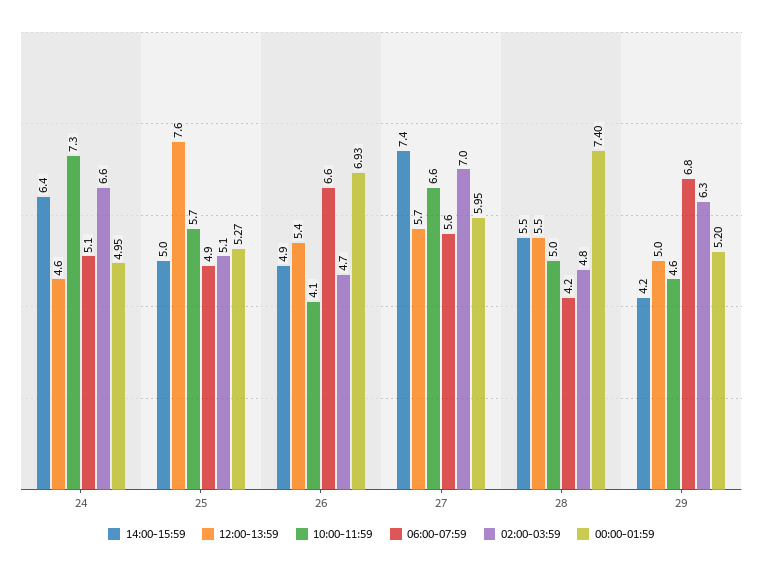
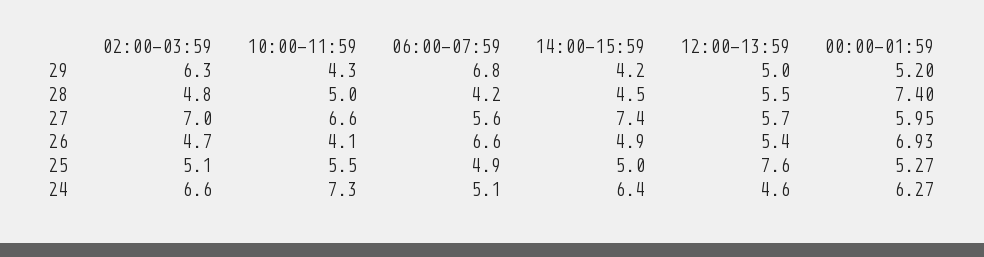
  {
    "14:00-15:59": {
      "24": 6.4,
      "25": 5,
      "26": 4.9,
      "27": 7.4,
-     "28": 5.5,
+     "28": 4.5,
      "29": 4.2
    },
    "12:00-13:59": {
      "24": 4.6,
      "25": 7.6,
      "26": 5.4,
      "27": 5.7,
      "28": 5.5,
      "29": 5
    },
    "10:00-11:59": {
      "24": 7.3,
-     "25": 5.7,
+     "25": 5.5,
      "26": 4.1,
      "27": 6.6,
      "28": 5,
-     "29": 4.6
+     "29": 4.3
    },
    "06:00-07:59": {
      "24": 5.1,
      "25": 4.9,
      "26": 6.6,
      "27": 5.6,
      "28": 4.2,
      "29": 6.8
    },
    "02:00-03:59": {
      "24": 6.6,
      "25": 5.1,
      "26": 4.7,
      "27": 7,
      "28": 4.8,
      "29": 6.3
    },
    "00:00-01:59": {
-     "24": 4.95,
+     "24": 6.27,
      "25": 5.27,
      "26": 6.93,
      "27": 5.95,
      "28": 7.4,
      "29": 5.2
    }
  }

